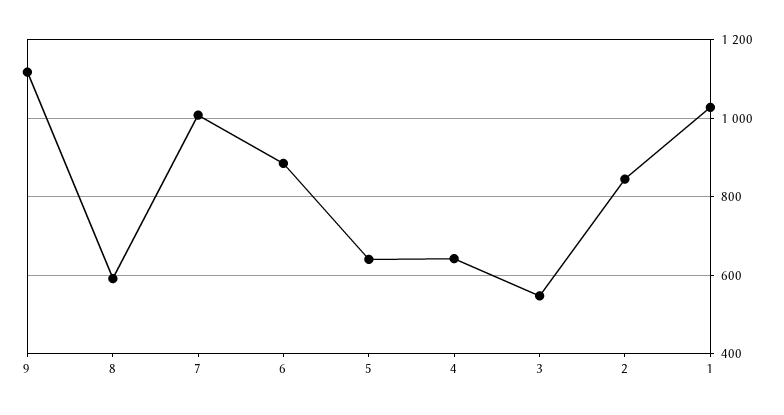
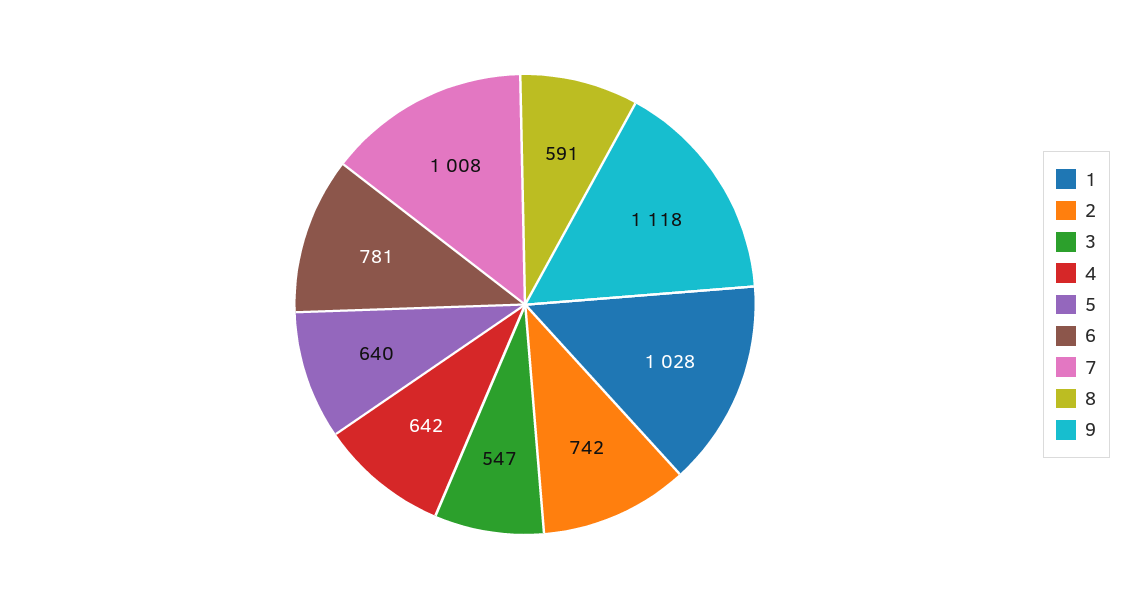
  {
    "9": 1118,
    "8": 591,
    "7": 1008,
-   "6": 880,
+   "6": 781,
    "5": 640,
    "4": 642,
    "3": 547,
-   "2": 840,
+   "2": 742,
    "1": 1028
  }

